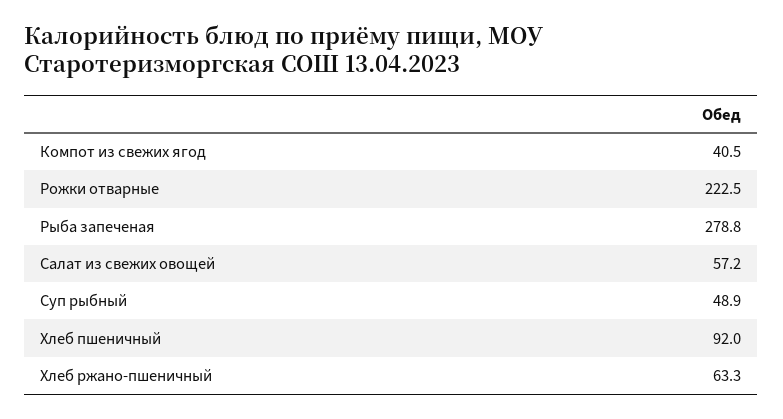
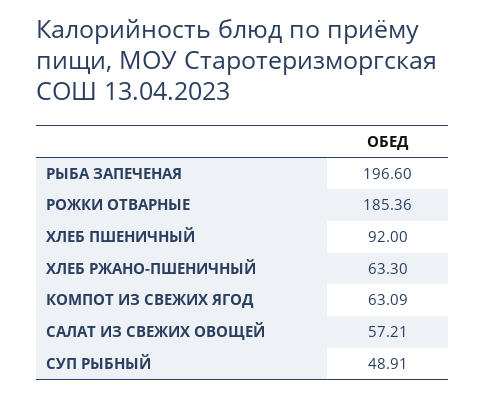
  {
-   "Компот из свежих ягод": 40.5,
+   "Компот из свежих ягод": 63.09,
-   "Рожки отварные": 222.5,
+   "Рожки отварные": 185.36,
-   "Рыба запеченая": 278.8,
+   "Рыба запеченая": 196.6,
    "Салат из свежих овощей": 57.21,
    "Суп рыбный": 48.91,
    "Хлеб пшеничный": 92,
    "Хлеб ржано-пшеничный": 63.3
  }

